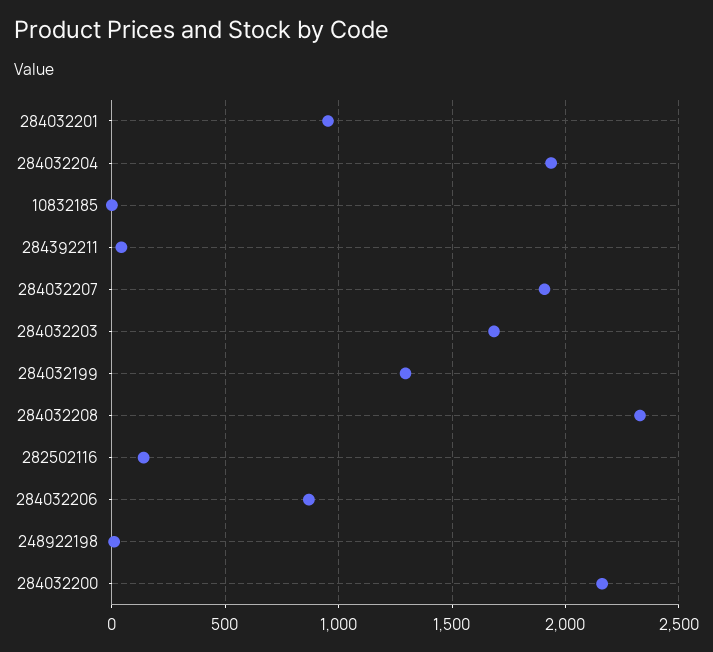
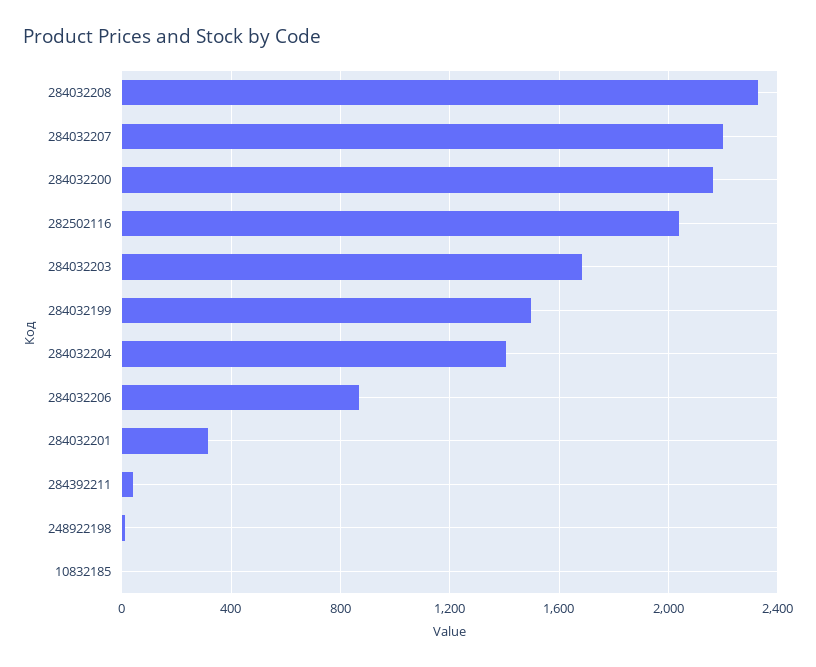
  {
-   "284032201": 950,
+   "284032201": 300,
-   "284032204": 1950,
+   "284032204": 1400,
    "10832185": 0,
    "284392211": 50,
-   "284032207": 1900,
+   "284032207": 2200,
    "284032203": 1700,
-   "284032199": 1300,
+   "284032199": 1500,
    "284032208": 2350,
-   "282502116": 150,
+   "282502116": 2050,
    "284032206": 850,
    "248922198": 0,
    "284032200": 2150
  }

